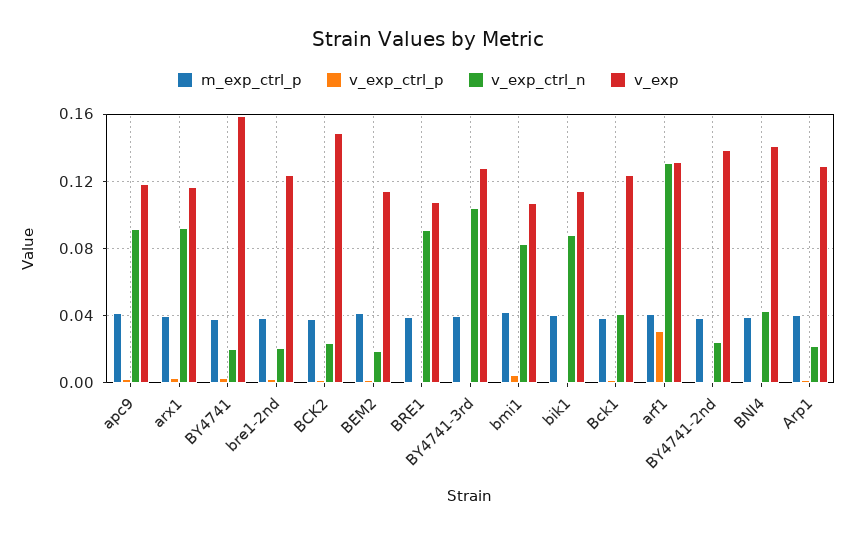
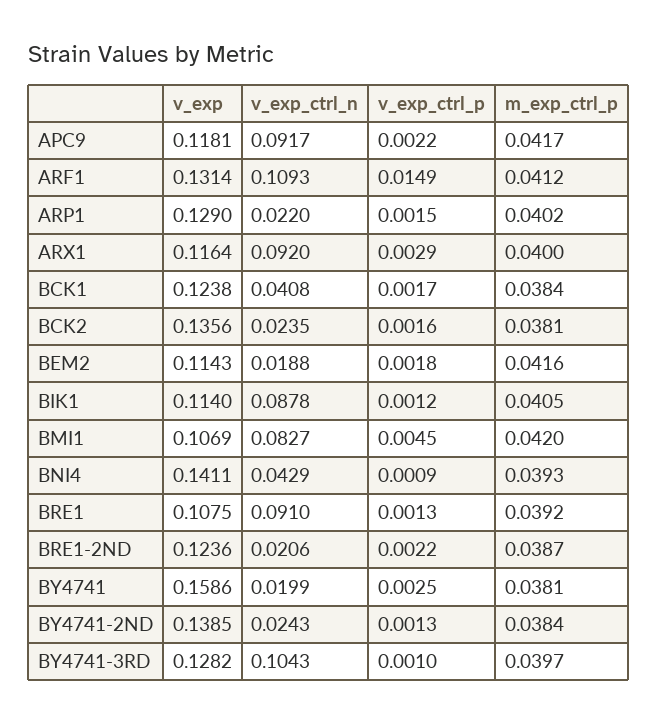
  {
    "m_exp_ctrl_p": {
      "apc9": 0.0417,
      "arx1": 0.04,
      "BY4741": 0.0381,
      "bre1-2nd": 0.0387,
      "BCK2": 0.0381,
      "BEM2": 0.0416,
      "BRE1": 0.0392,
      "BY4741-3rd": 0.0397,
      "bmi1": 0.042,
      "bik1": 0.0405,
      "Bck1": 0.0384,
      "arf1": 0.0412,
      "BY4741-2nd": 0.0384,
      "BNI4": 0.0393,
      "Arp1": 0.0402
    },
    "v_exp_ctrl_p": {
      "apc9": 0.0022,
      "arx1": 0.0029,
      "BY4741": 0.0025,
      "bre1-2nd": 0.0022,
      "BCK2": 0.0016,
      "BEM2": 0.0018,
      "BRE1": 0.0013,
      "BY4741-3rd": 0.001,
      "bmi1": 0.0045,
      "bik1": 0.0012,
      "Bck1": 0.0017,
-     "arf1": 0.03,
+     "arf1": 0.0149,
      "BY4741-2nd": 0.0013,
      "BNI4": 0.0009,
      "Arp1": 0.0015
    },
    "v_exp_ctrl_n": {
      "apc9": 0.0917,
      "arx1": 0.092,
      "BY4741": 0.0199,
      "bre1-2nd": 0.0206,
      "BCK2": 0.0235,
      "BEM2": 0.0188,
      "BRE1": 0.091,
      "BY4741-3rd": 0.1043,
      "bmi1": 0.0827,
      "bik1": 0.0878,
      "Bck1": 0.0408,
-     "arf1": 0.13,
+     "arf1": 0.1093,
      "BY4741-2nd": 0.0243,
      "BNI4": 0.0429,
      "Arp1": 0.022
    },
    "v_exp": {
      "apc9": 0.1181,
      "arx1": 0.1164,
      "BY4741": 0.1586,
      "bre1-2nd": 0.1236,
-     "BCK2": 0.15,
+     "BCK2": 0.1356,
      "BEM2": 0.1143,
      "BRE1": 0.1075,
      "BY4741-3rd": 0.1282,
      "bmi1": 0.1069,
      "bik1": 0.114,
      "Bck1": 0.1238,
      "arf1": 0.1314,
      "BY4741-2nd": 0.1385,
      "BNI4": 0.1411,
      "Arp1": 0.129
    }
  }

